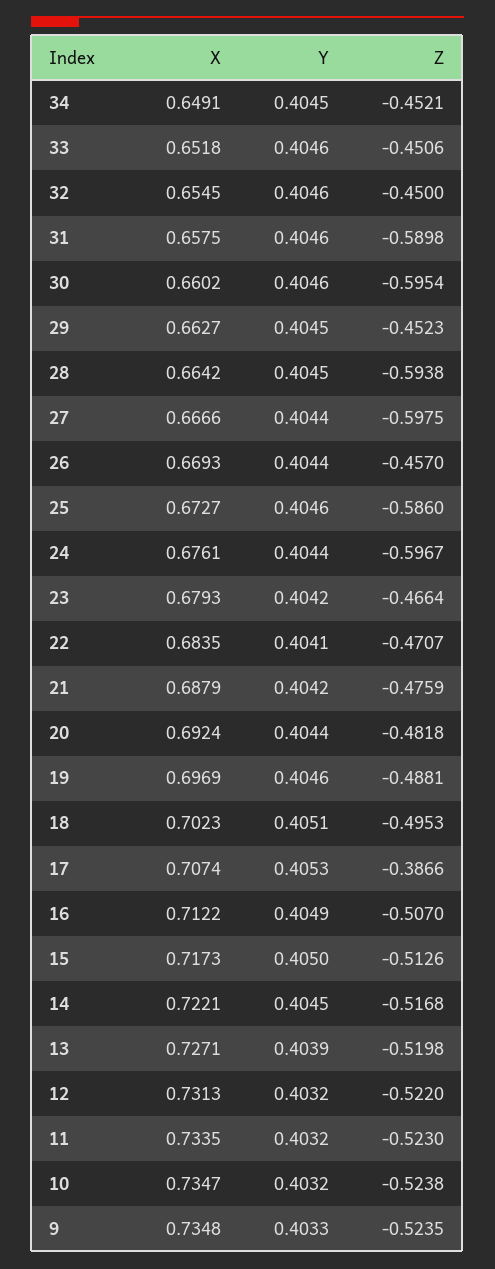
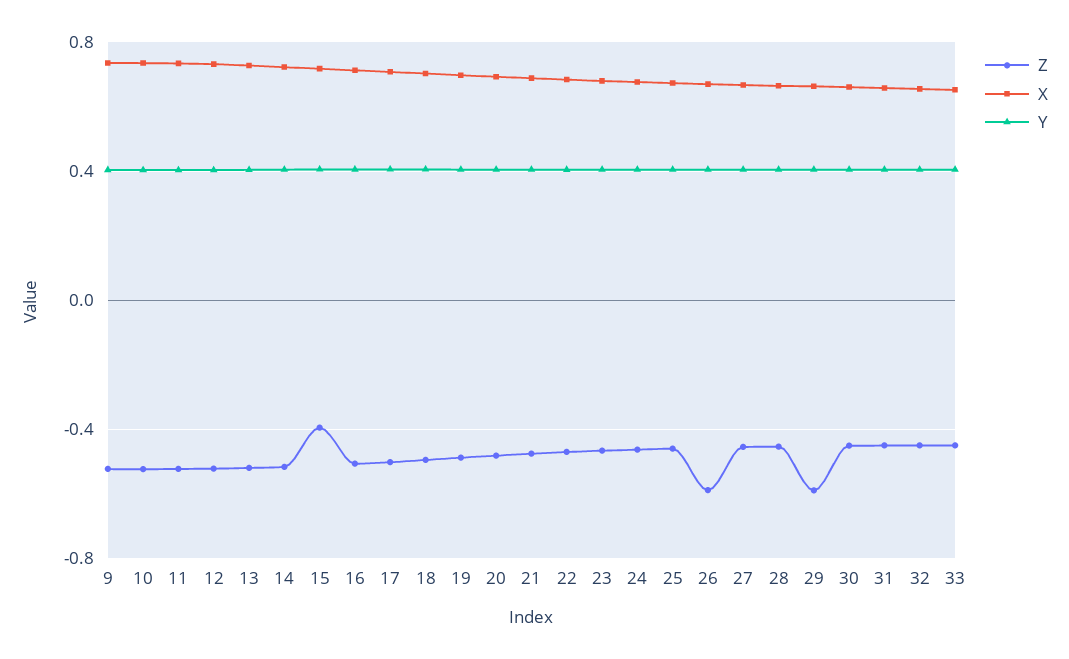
  {
    "X": {
-     "34": 0.6491,
      "33": 0.6518,
      "32": 0.6545,
      "31": 0.6575,
      "30": 0.6602,
      "29": 0.6627,
      "28": 0.6642,
      "27": 0.6666,
      "26": 0.6693,
      "25": 0.6727,
      "24": 0.6761,
      "23": 0.6793,
      "22": 0.6835,
      "21": 0.6879,
      "20": 0.6924,
      "19": 0.6969,
      "18": 0.7023,
      "17": 0.7074,
      "16": 0.7122,
      "15": 0.7173,
      "14": 0.7221,
      "13": 0.7271,
      "12": 0.7313,
      "11": 0.7335,
      "10": 0.7347,
      "9": 0.7348
    },
    "Y": {
-     "34": 0.4045,
      "33": 0.4046,
      "32": 0.4046,
      "31": 0.4046,
      "30": 0.4046,
      "29": 0.4045,
      "28": 0.4045,
      "27": 0.4044,
      "26": 0.4044,
      "25": 0.4046,
      "24": 0.4044,
      "23": 0.4042,
      "22": 0.4041,
      "21": 0.4042,
      "20": 0.4044,
      "19": 0.4046,
      "18": 0.4051,
      "17": 0.4053,
      "16": 0.4049,
      "15": 0.405,
      "14": 0.4045,
      "13": 0.4039,
      "12": 0.4032,
      "11": 0.4032,
      "10": 0.4032,
      "9": 0.4033
    },
    "Z": {
-     "34": -0.4521,
      "33": -0.4506,
      "32": -0.45,
-     "31": -0.5898,
+     "31": -0.45,
-     "30": -0.5954,
+     "30": -0.45,
-     "29": -0.4523,
+     "29": -0.6,
-     "28": -0.5938,
+     "28": -0.45,
-     "27": -0.5975,
+     "27": -0.45,
-     "26": -0.457,
+     "26": -0.6,
-     "25": -0.586,
+     "25": -0.45,
-     "24": -0.5967,
+     "24": -0.45,
      "23": -0.4664,
      "22": -0.4707,
      "21": -0.4759,
      "20": -0.4818,
      "19": -0.4881,
      "18": -0.4953,
-     "17": -0.3866,
+     "17": -0.5,
      "16": -0.507,
-     "15": -0.5126,
+     "15": -0.4,
      "14": -0.5168,
      "13": -0.5198,
      "12": -0.522,
      "11": -0.523,
      "10": -0.5238,
      "9": -0.5235
    }
  }

